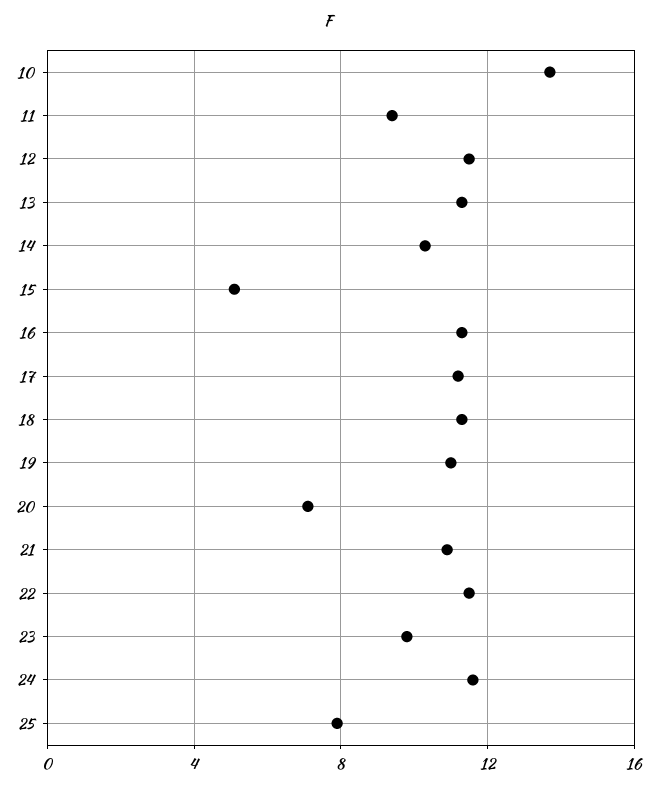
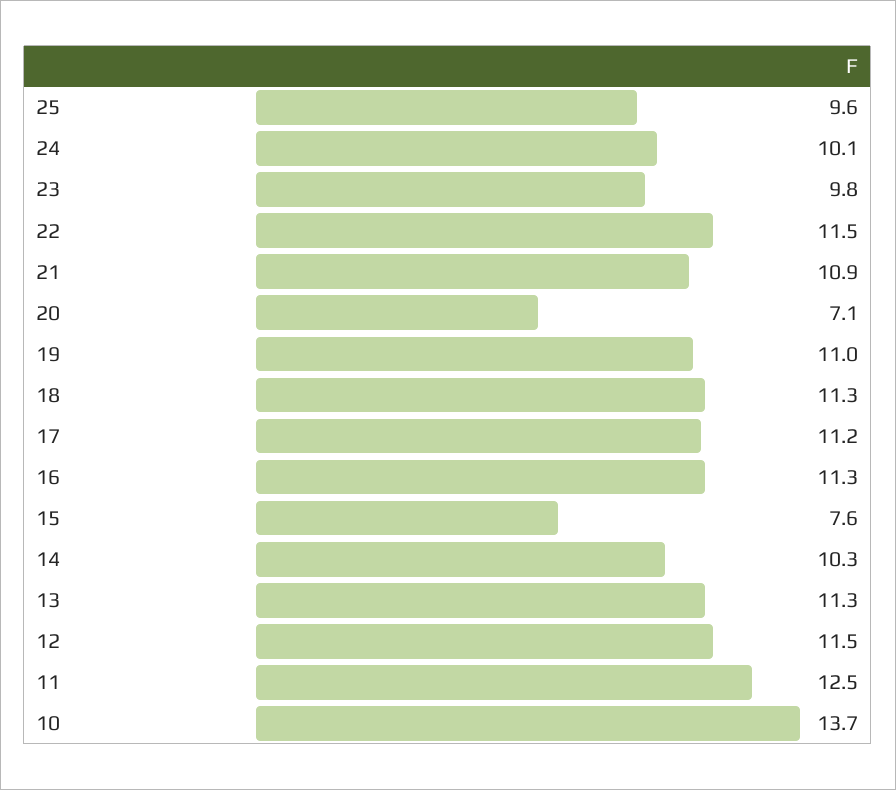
  {
    "10": 13.7,
-   "11": 9.5,
+   "11": 12.5,
    "12": 11.5,
    "13": 11.3,
    "14": 10.3,
-   "15": 5,
+   "15": 7.6,
    "16": 11.3,
    "17": 11.2,
    "18": 11.3,
    "19": 11,
    "20": 7.1,
    "21": 10.9,
    "22": 11.5,
    "23": 9.8,
-   "24": 11.5,
+   "24": 10.1,
-   "25": 8
+   "25": 9.6
  }

